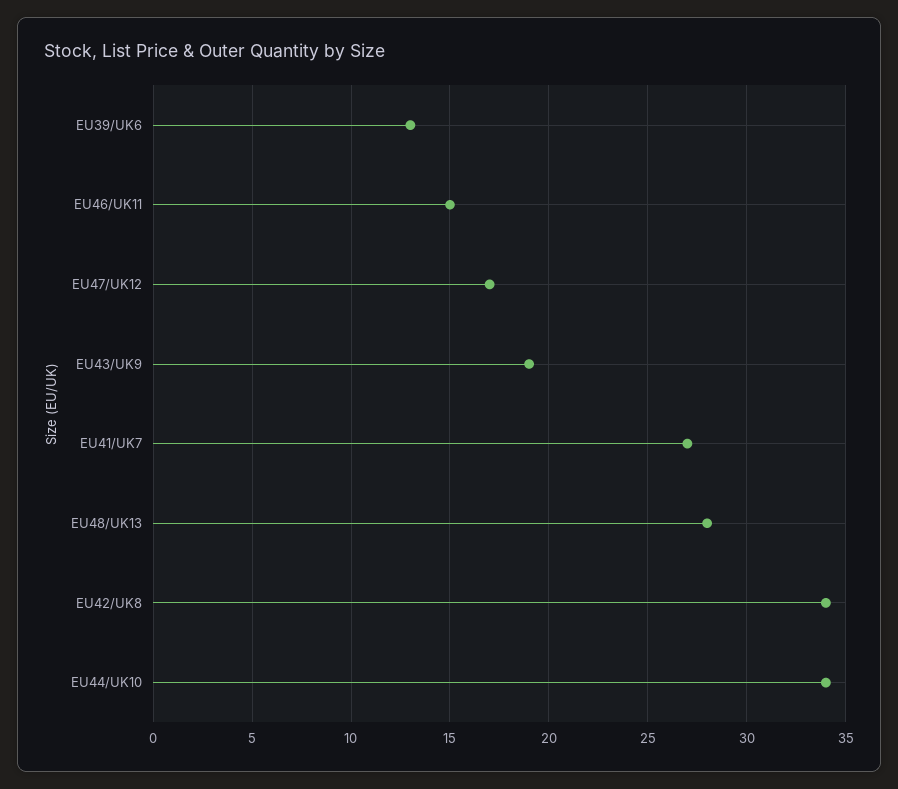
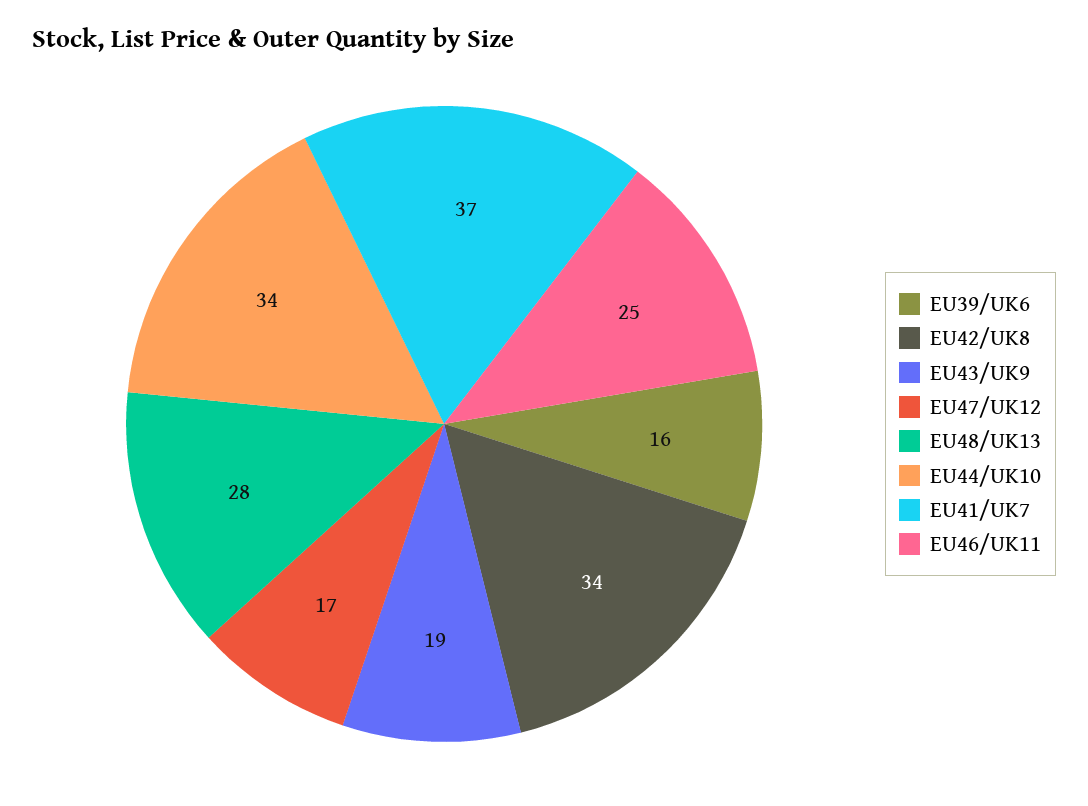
  {
-   "EU39/UK6": 13,
+   "EU39/UK6": 16,
-   "EU46/UK11": 15,
+   "EU46/UK11": 25,
    "EU47/UK12": 17,
    "EU43/UK9": 19,
-   "EU41/UK7": 27,
+   "EU41/UK7": 37,
    "EU48/UK13": 28,
    "EU42/UK8": 34,
    "EU44/UK10": 34
  }

